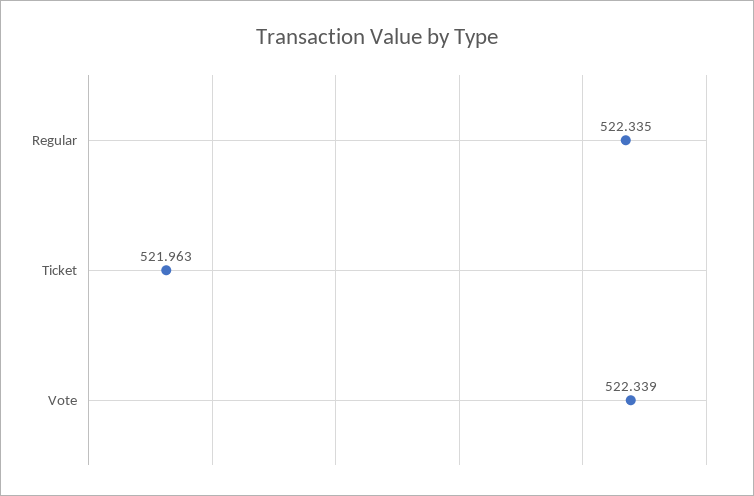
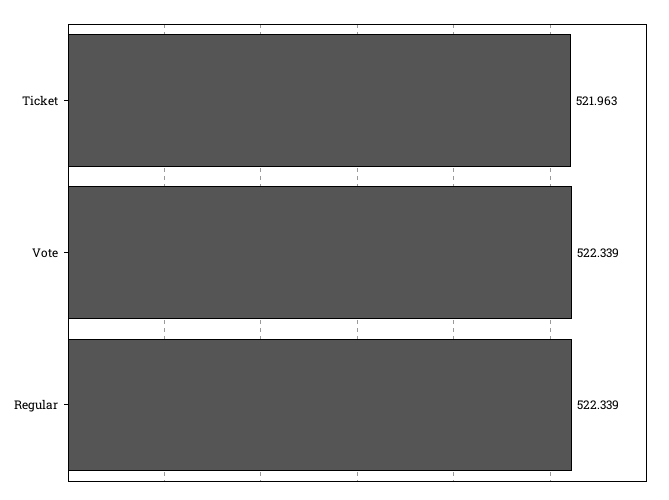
  {
-   "Regular": 522.335,
+   "Regular": 522.339,
    "Ticket": 521.963,
    "Vote": 522.339
  }

